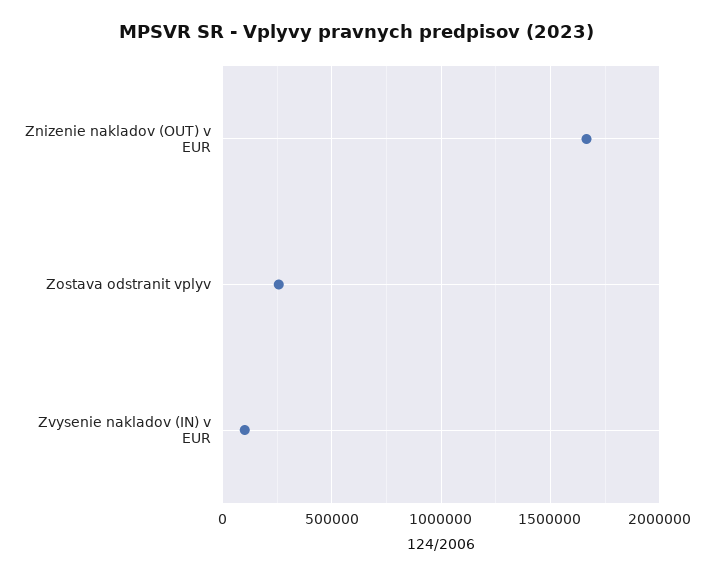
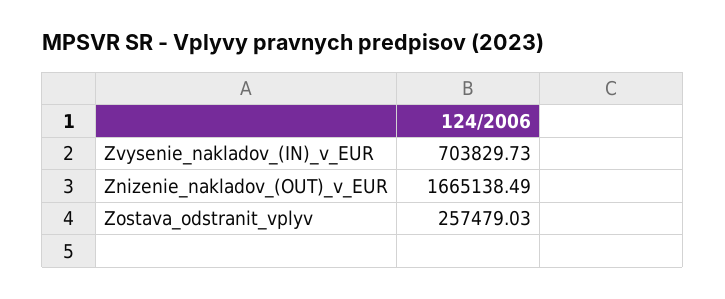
  {
    "Znizenie nakladov (OUT) v EUR": 1665138.49,
    "Zostava odstranit vplyv": 257479.03,
-   "Zvysenie nakladov (IN) v EUR": 100000
+   "Zvysenie nakladov (IN) v EUR": 703829.73
  }

